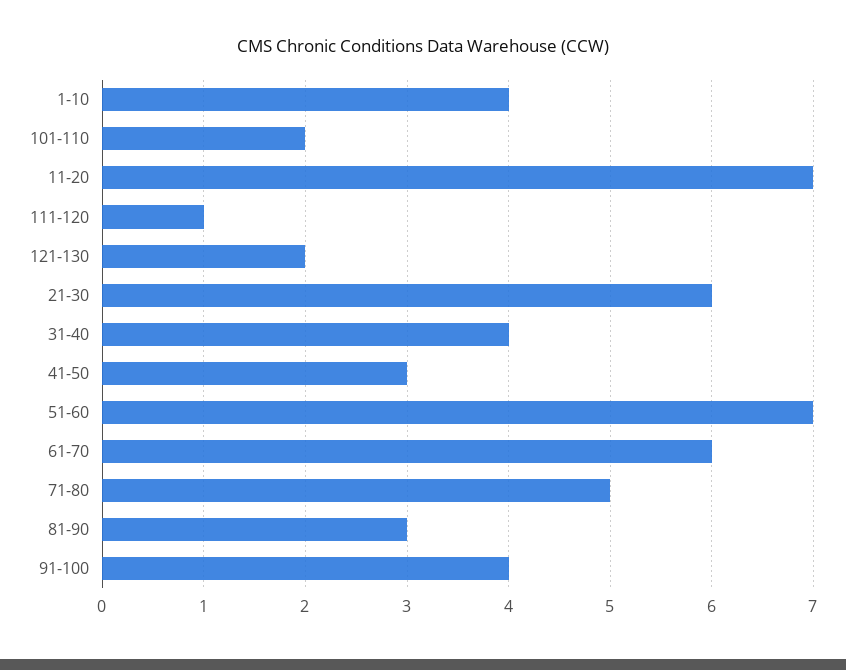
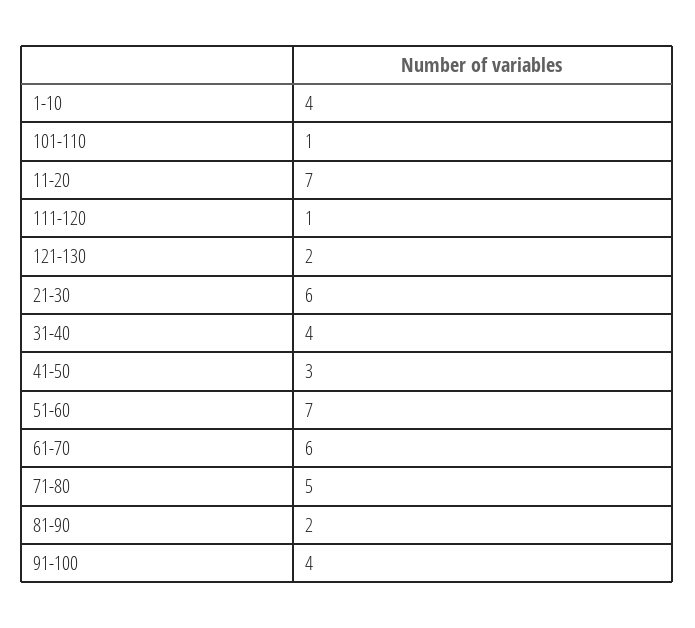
  {
    "1-10": 4,
-   "101-110": 2,
+   "101-110": 1,
    "11-20": 7,
    "111-120": 1,
    "121-130": 2,
    "21-30": 6,
    "31-40": 4,
    "41-50": 3,
    "51-60": 7,
    "61-70": 6,
    "71-80": 5,
-   "81-90": 3,
+   "81-90": 2,
    "91-100": 4
  }

